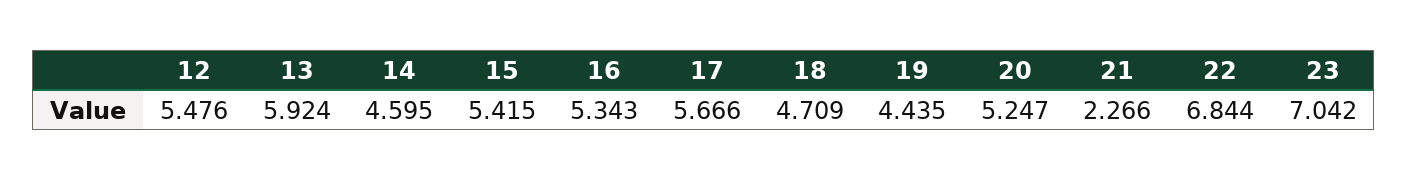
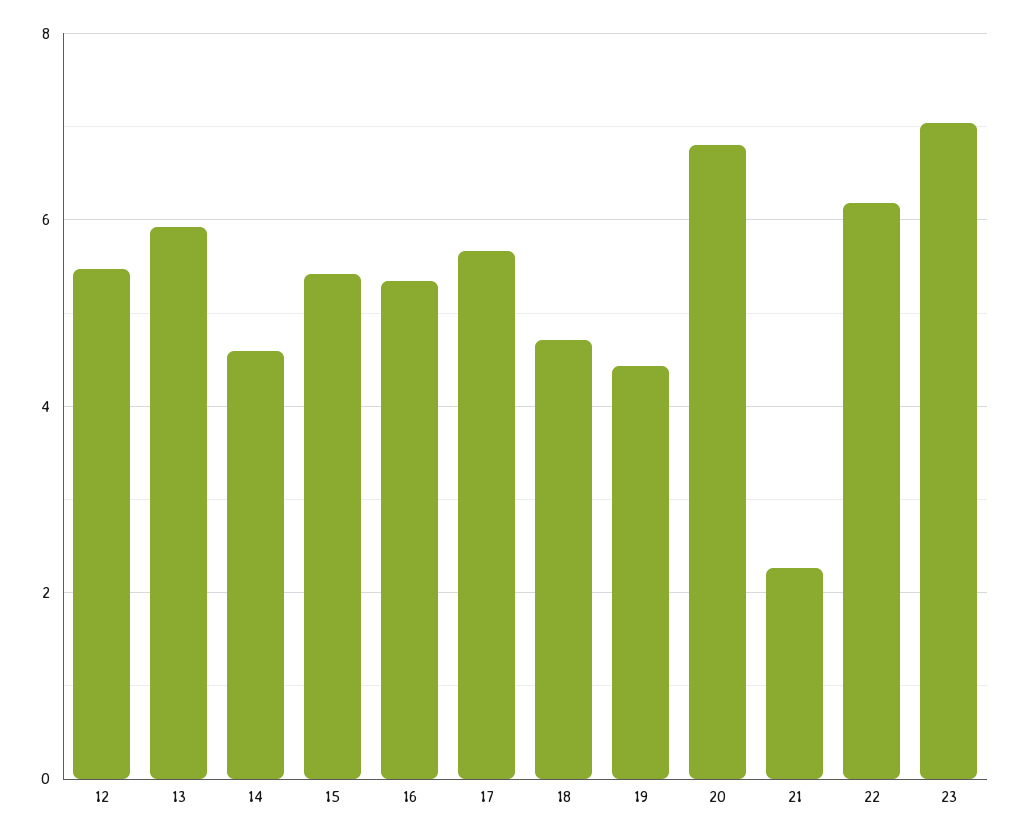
  {
    "12": 5.476,
    "13": 5.924,
    "14": 4.595,
    "15": 5.415,
    "16": 5.343,
    "17": 5.666,
    "18": 4.709,
    "19": 4.435,
-   "20": 5.247,
+   "20": 6.8,
    "21": 2.266,
-   "22": 6.844,
+   "22": 6.2,
    "23": 7.042
  }

